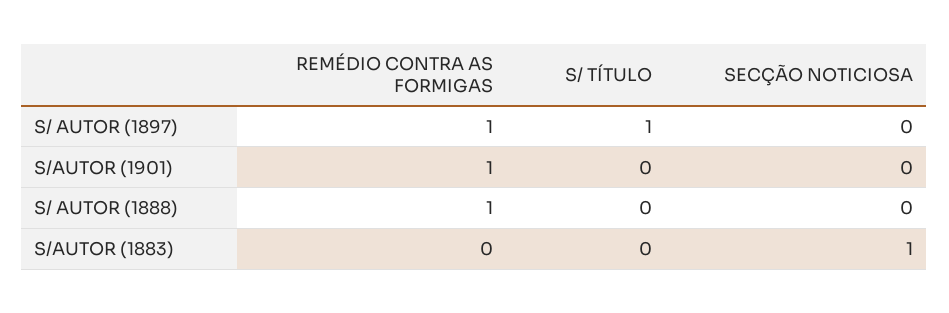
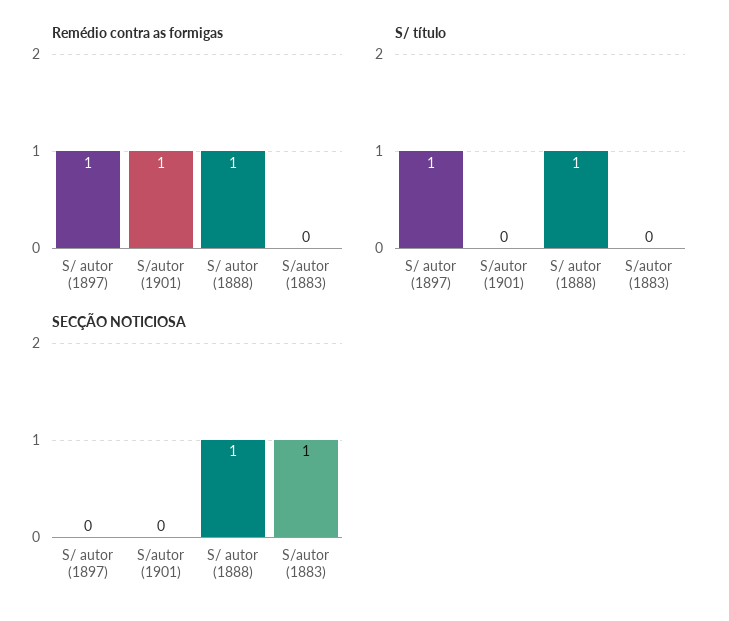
  {
    "REMÉDIO CONTRA AS FORMIGAS": {
      "S/ AUTOR (1897)": 1,
      "S/AUTOR (1901)": 1,
      "S/ AUTOR (1888)": 1,
      "S/AUTOR (1883)": 0
    },
    "S/ TÍTULO": {
      "S/ AUTOR (1897)": 1,
      "S/AUTOR (1901)": 0,
-     "S/ AUTOR (1888)": 0,
+     "S/ AUTOR (1888)": 1,
      "S/AUTOR (1883)": 0
    },
    "SECÇÃO NOTICIOSA": {
      "S/ AUTOR (1897)": 0,
      "S/AUTOR (1901)": 0,
-     "S/ AUTOR (1888)": 0,
+     "S/ AUTOR (1888)": 1,
      "S/AUTOR (1883)": 1
    }
  }

